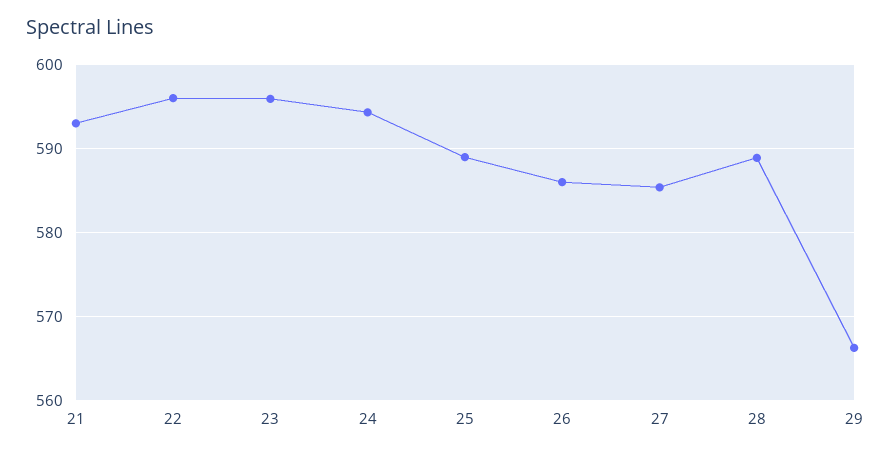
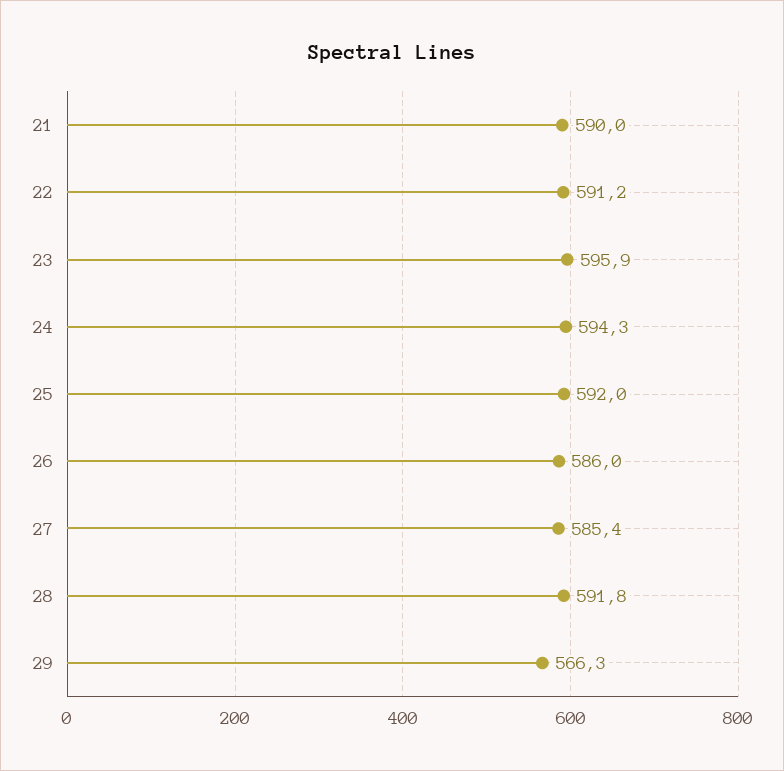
  {
-   "21": 593,
+   "21": 590,
-   "22": 596,
+   "22": 591.2,
    "23": 595.9,
    "24": 594.3,
-   "25": 589,
+   "25": 592,
    "26": 586,
    "27": 585.4,
-   "28": 589,
+   "28": 591.8,
    "29": 566.3
  }

